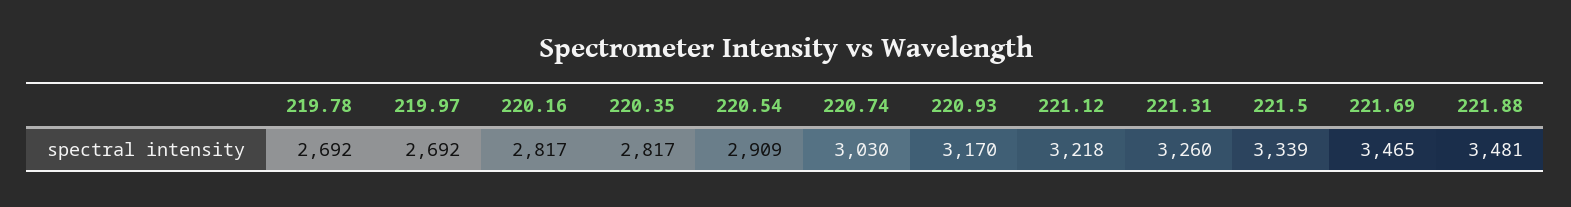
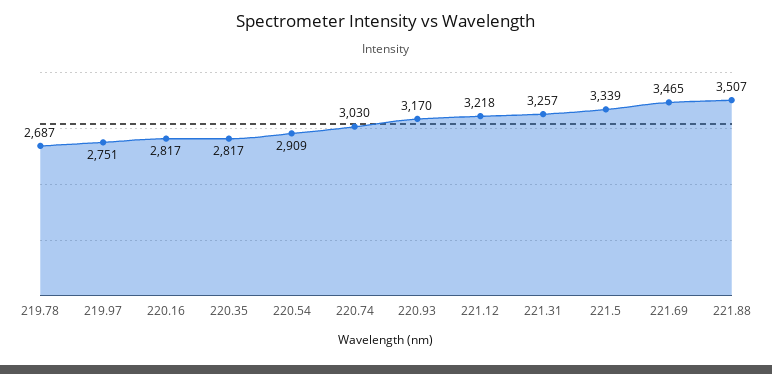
  {
-   "219.78": 2692,
+   "219.78": 2687,
-   "219.97": 2692,
+   "219.97": 2751,
    "220.16": 2817,
    "220.35": 2817,
    "220.54": 2909,
    "220.74": 3030,
    "220.93": 3170,
    "221.12": 3218,
-   "221.31": 3260,
+   "221.31": 3257,
    "221.5": 3339,
    "221.69": 3465,
-   "221.88": 3481
+   "221.88": 3507
  }

